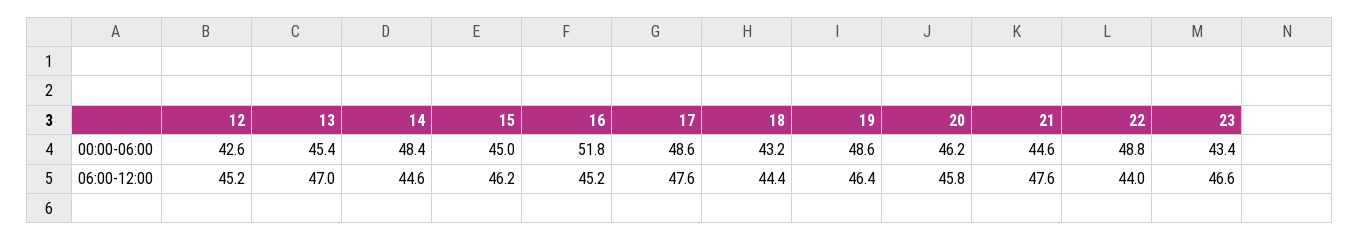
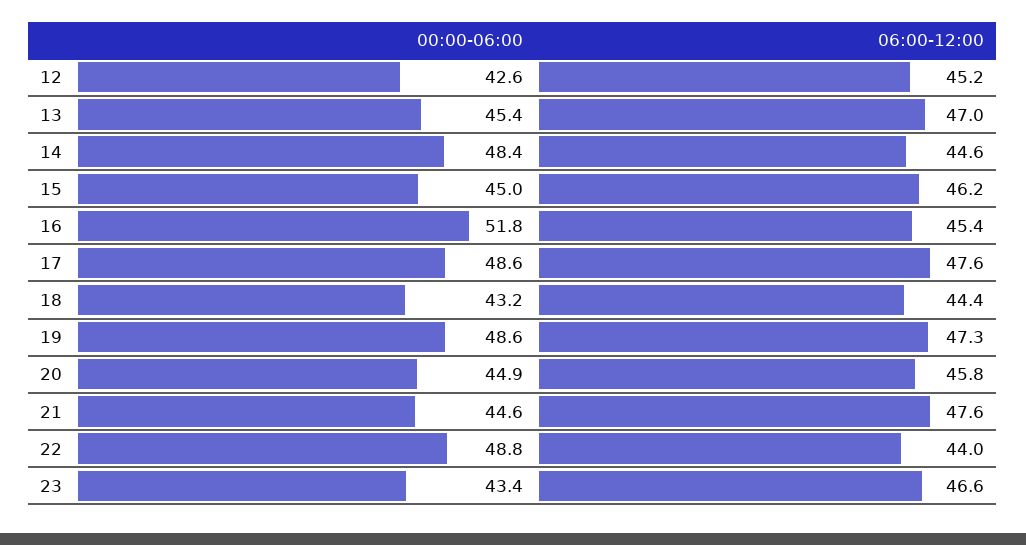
  {
    "12": {
      "00:00-06:00": 42.6,
      "06:00-12:00": 45.2
    },
    "13": {
      "00:00-06:00": 45.4,
      "06:00-12:00": 47
    },
    "14": {
      "00:00-06:00": 48.4,
      "06:00-12:00": 44.6
    },
    "15": {
      "00:00-06:00": 45,
      "06:00-12:00": 46.2
    },
    "16": {
      "00:00-06:00": 51.8,
-     "06:00-12:00": 45.2
+     "06:00-12:00": 45.4
    },
    "17": {
      "00:00-06:00": 48.6,
      "06:00-12:00": 47.6
    },
    "18": {
      "00:00-06:00": 43.2,
      "06:00-12:00": 44.4
    },
    "19": {
      "00:00-06:00": 48.6,
-     "06:00-12:00": 46.4
+     "06:00-12:00": 47.3
    },
    "20": {
-     "00:00-06:00": 46.2,
+     "00:00-06:00": 44.9,
      "06:00-12:00": 45.8
    },
    "21": {
      "00:00-06:00": 44.6,
      "06:00-12:00": 47.6
    },
    "22": {
      "00:00-06:00": 48.8,
      "06:00-12:00": 44
    },
    "23": {
      "00:00-06:00": 43.4,
      "06:00-12:00": 46.6
    }
  }

